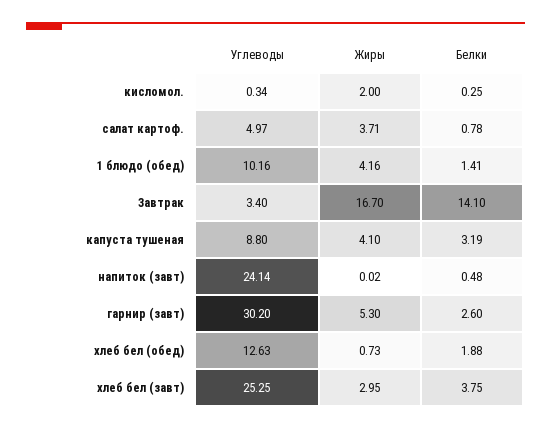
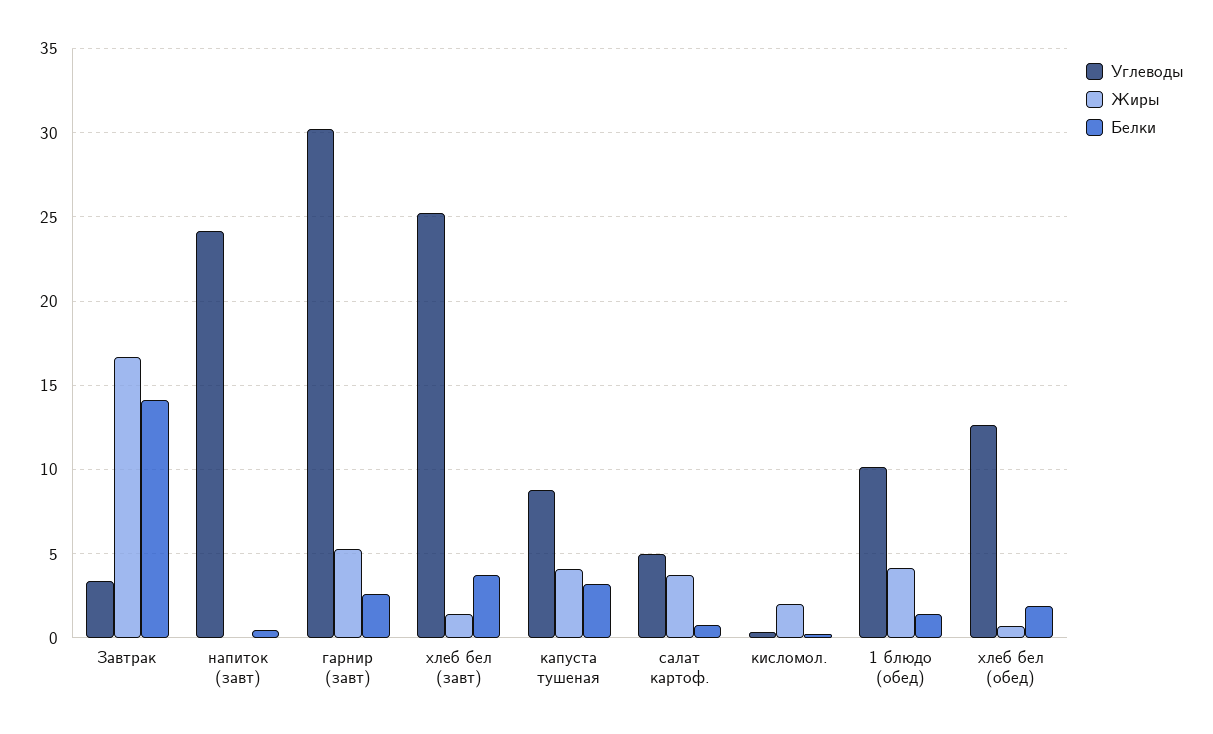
  {
    "Углеводы": {
      "кисломол.": 0.34,
      "салат картоф.": 4.97,
      "1 блюдо (обед)": 10.16,
      "Завтрак": 3.4,
      "капуста тушеная": 8.8,
      "напиток (завт)": 24.14,
      "гарнир (завт)": 30.2,
      "хлеб бел (обед)": 12.63,
      "хлеб бел (завт)": 25.25
    },
    "Жиры": {
      "кисломол.": 2,
      "салат картоф.": 3.71,
      "1 блюдо (обед)": 4.16,
      "Завтрак": 16.7,
      "капуста тушеная": 4.1,
      "напиток (завт)": 0.02,
      "гарнир (завт)": 5.3,
      "хлеб бел (обед)": 0.73,
-     "хлеб бел (завт)": 2.95
+     "хлеб бел (завт)": 1.5
    },
    "Белки": {
      "кисломол.": 0.25,
      "салат картоф.": 0.78,
      "1 блюдо (обед)": 1.41,
      "Завтрак": 14.1,
      "капуста тушеная": 3.19,
      "напиток (завт)": 0.48,
      "гарнир (завт)": 2.6,
      "хлеб бел (обед)": 1.88,
      "хлеб бел (завт)": 3.75
    }
  }

